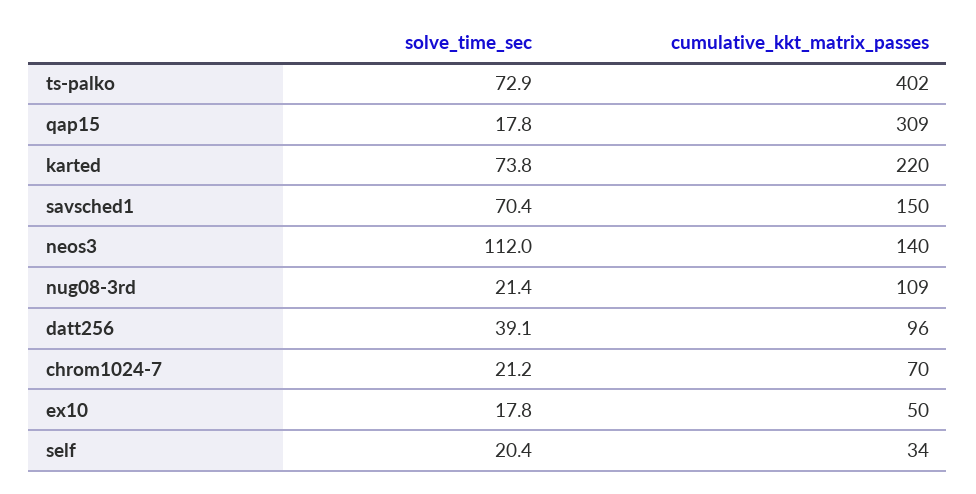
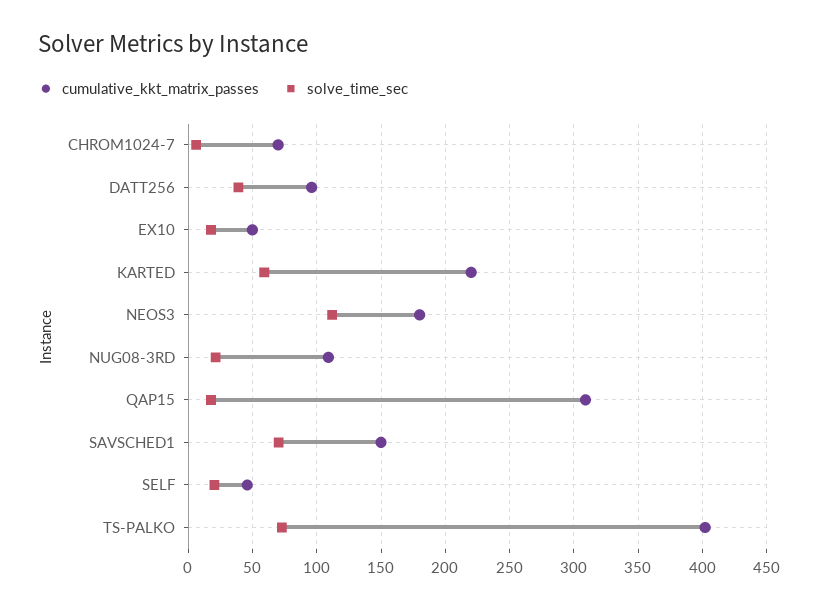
  {
    "solve_time_sec": {
      "ts-palko": 72.9,
      "qap15": 17.8,
-     "karted": 73.8,
+     "karted": 60,
      "savsched1": 70.4,
      "neos3": 112,
      "nug08-3rd": 21.4,
      "datt256": 39.1,
-     "chrom1024-7": 21.2,
+     "chrom1024-7": 5,
      "ex10": 17.8,
      "self": 20.4
    },
    "cumulative_kkt_matrix_passes": {
      "ts-palko": 402,
      "qap15": 309,
      "karted": 220,
      "savsched1": 150,
-     "neos3": 140,
+     "neos3": 180,
      "nug08-3rd": 109,
      "datt256": 96,
      "chrom1024-7": 70,
      "ex10": 50,
-     "self": 34
+     "self": 45
    }
  }

